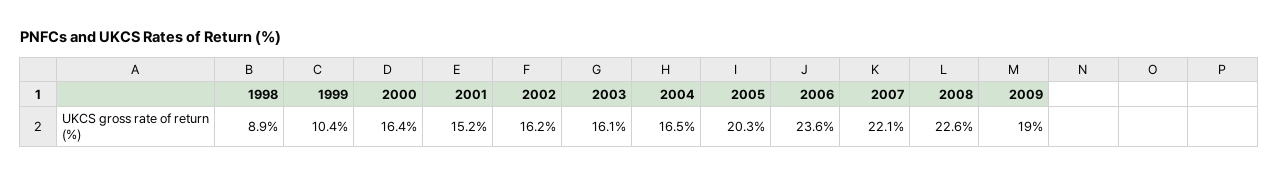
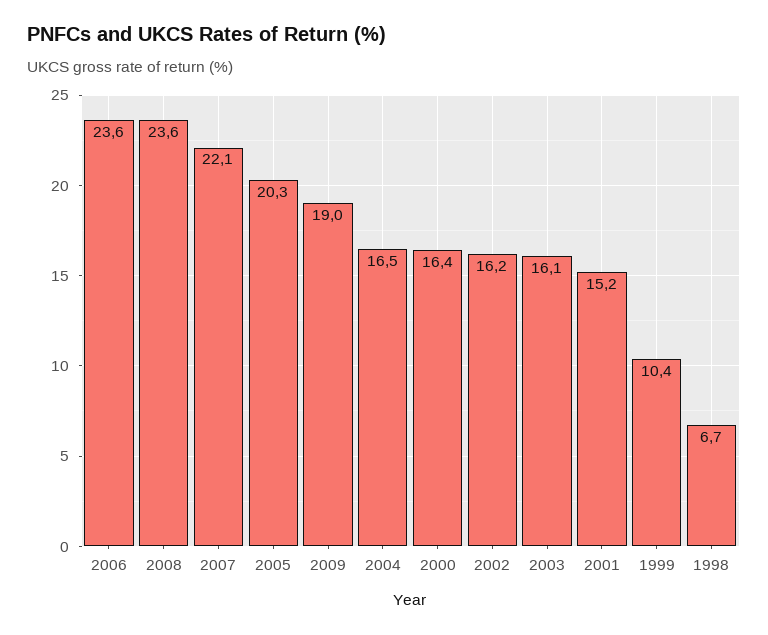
  {
-   "1998": 8.9,
+   "1998": 6.7,
    "1999": 10.4,
    "2000": 16.4,
    "2001": 15.2,
    "2002": 16.2,
    "2003": 16.1,
    "2004": 16.5,
    "2005": 20.3,
    "2006": 23.6,
    "2007": 22.1,
-   "2008": 22.6,
+   "2008": 23.6,
    "2009": 19
  }

